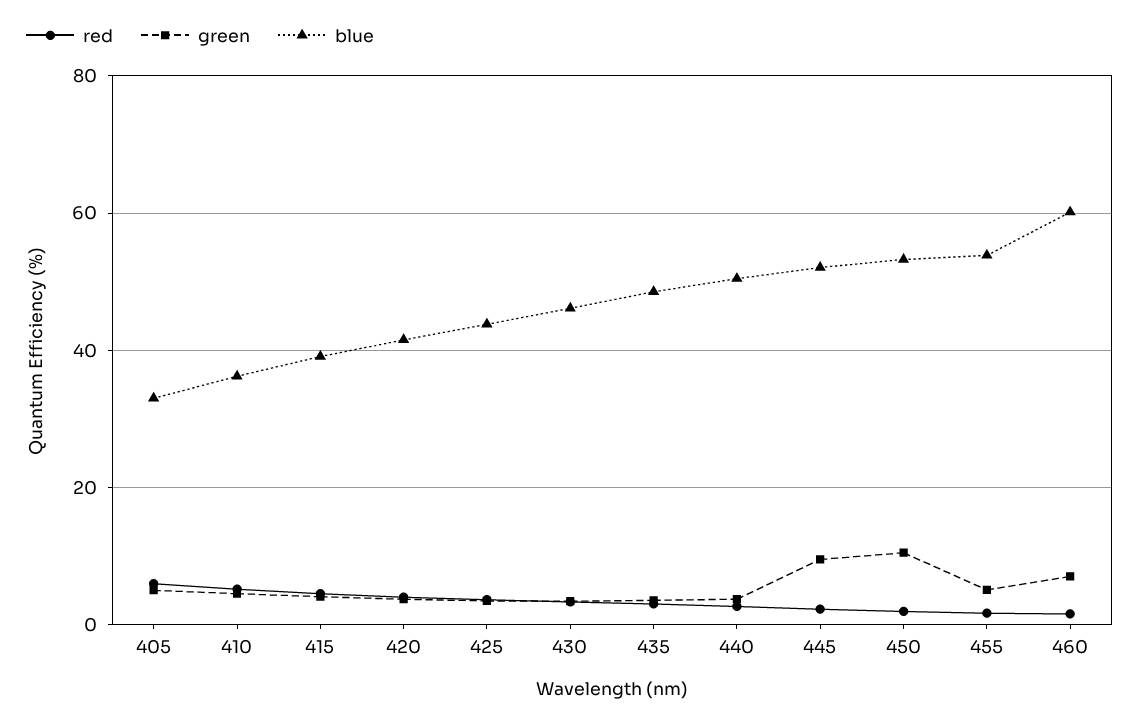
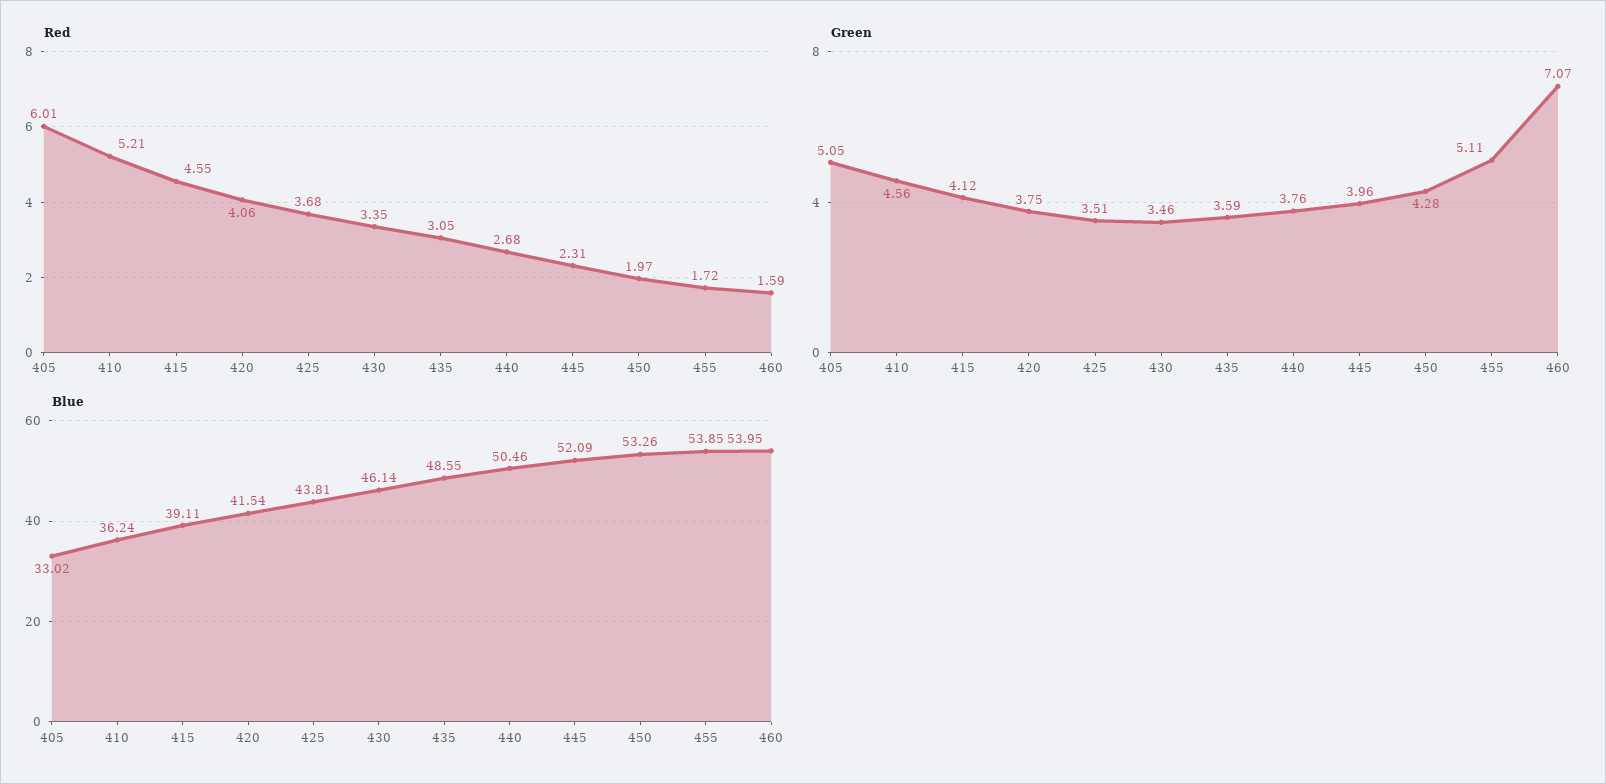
  {
    "red": {
      "405": 6.01,
      "410": 5.21,
      "415": 4.55,
      "420": 4.06,
      "425": 3.68,
      "430": 3.35,
      "435": 3.05,
      "440": 2.68,
      "445": 2.31,
      "450": 1.97,
      "455": 1.72,
      "460": 1.59
    },
    "green": {
      "405": 5.05,
      "410": 4.56,
      "415": 4.12,
      "420": 3.75,
      "425": 3.51,
      "430": 3.46,
      "435": 3.59,
      "440": 3.76,
-     "445": 10,
+     "445": 3.96,
-     "450": 10,
+     "450": 4.28,
      "455": 5.11,
      "460": 7.07
    },
    "blue": {
      "405": 33.02,
      "410": 36.24,
      "415": 39.11,
      "420": 41.54,
      "425": 43.81,
      "430": 46.14,
      "435": 48.55,
      "440": 50.46,
      "445": 52.09,
      "450": 53.26,
      "455": 53.85,
-     "460": 60
+     "460": 53.95
    }
  }

